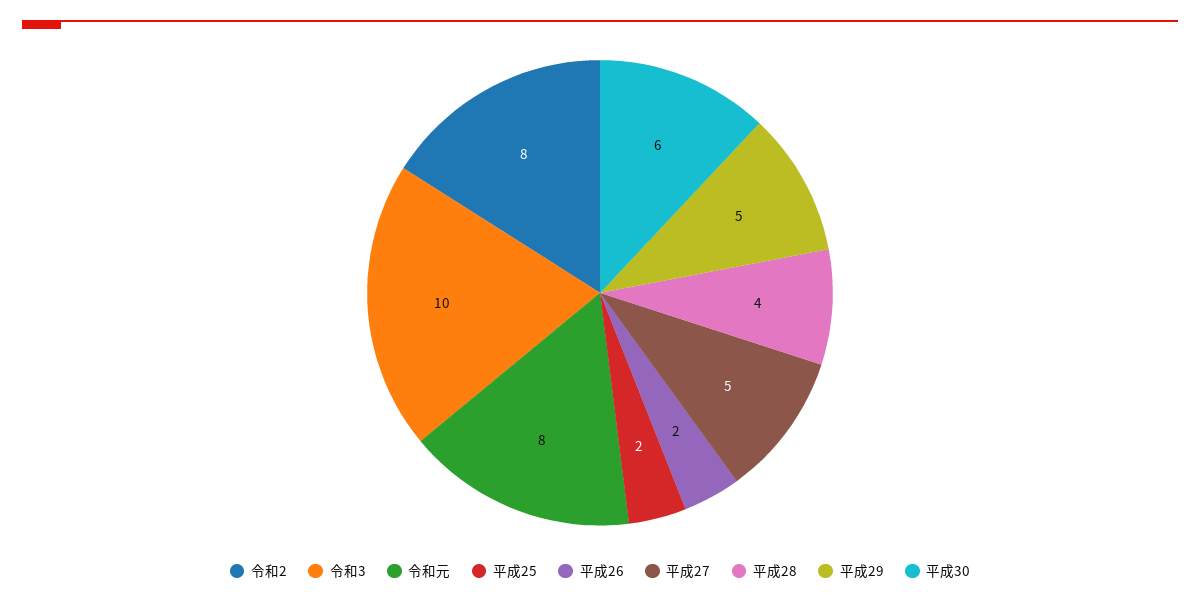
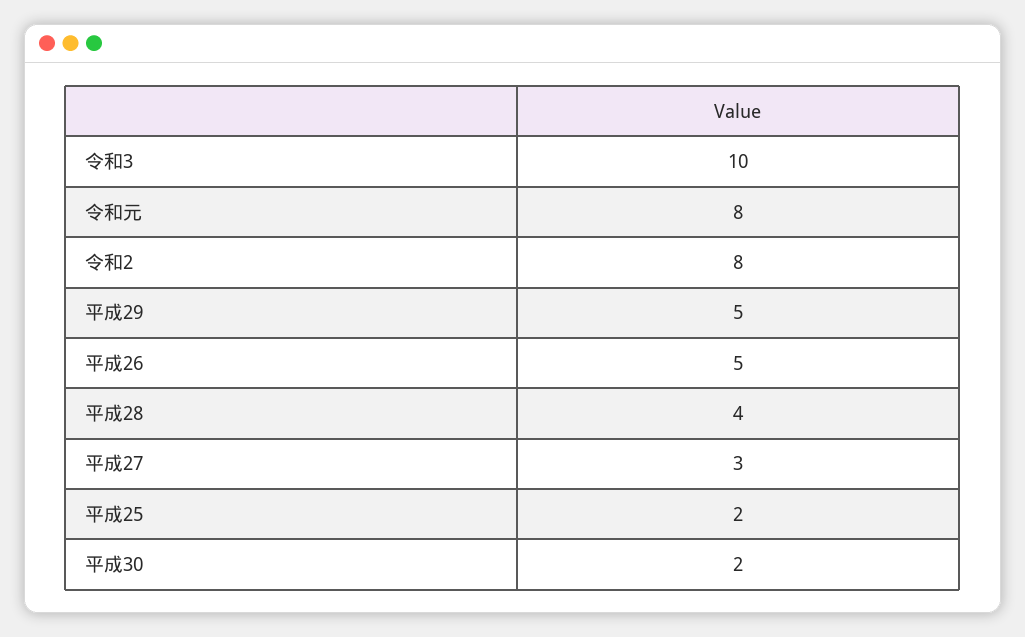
  {
    "令和2": 8,
    "令和3": 10,
    "令和元": 8,
    "平成25": 2,
-   "平成26": 2,
+   "平成26": 5,
-   "平成27": 5,
+   "平成27": 3,
    "平成28": 4,
    "平成29": 5,
-   "平成30": 6
+   "平成30": 2
  }

